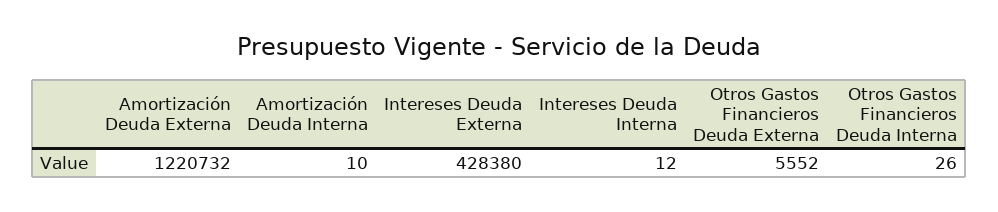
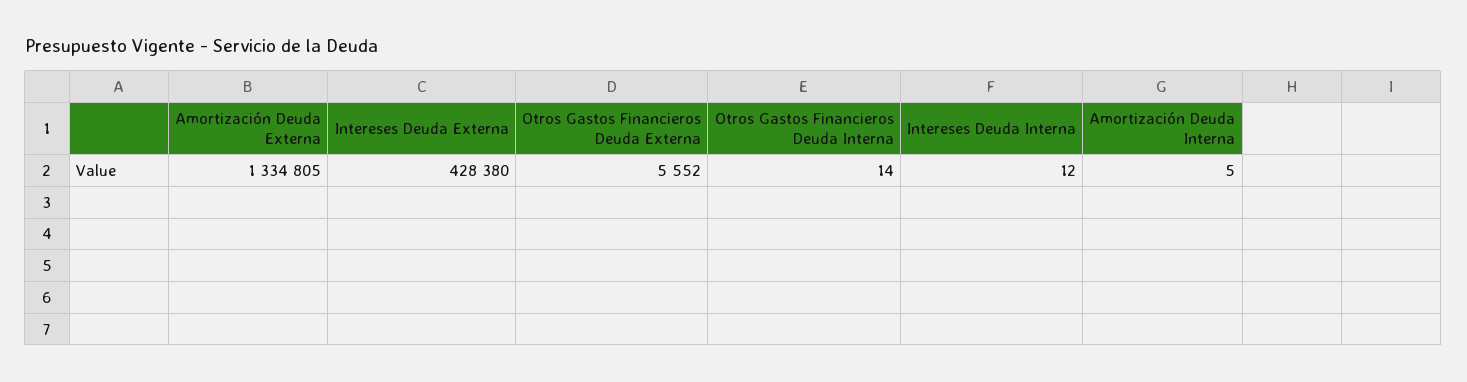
  {
-   "Amortización Deuda Externa": 1220732,
+   "Amortización Deuda Externa": 1334805,
-   "Amortización Deuda Interna": 10,
+   "Amortización Deuda Interna": 5,
    "Intereses Deuda Externa": 428380,
    "Intereses Deuda Interna": 12,
    "Otros Gastos Financieros Deuda Externa": 5552,
-   "Otros Gastos Financieros Deuda Interna": 26
+   "Otros Gastos Financieros Deuda Interna": 14
  }

